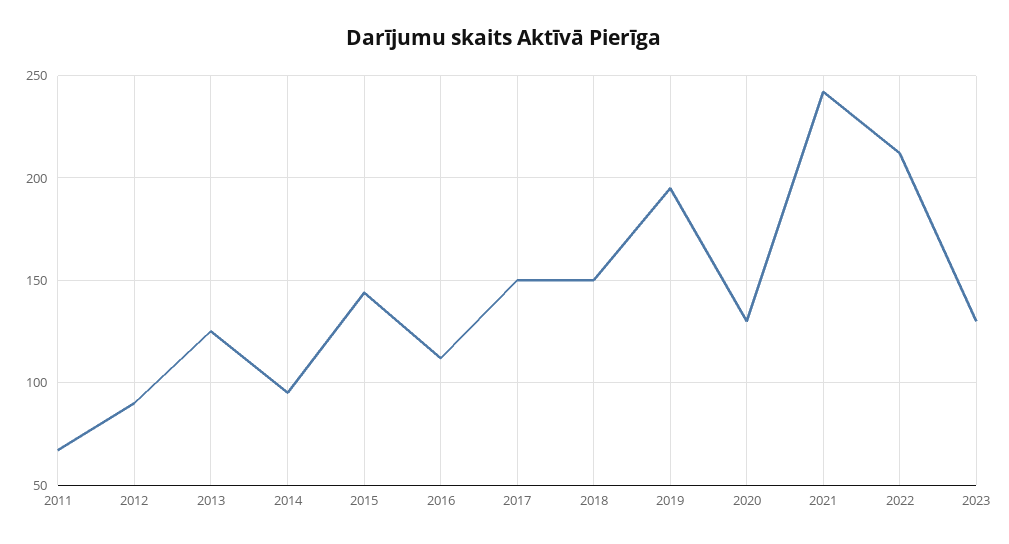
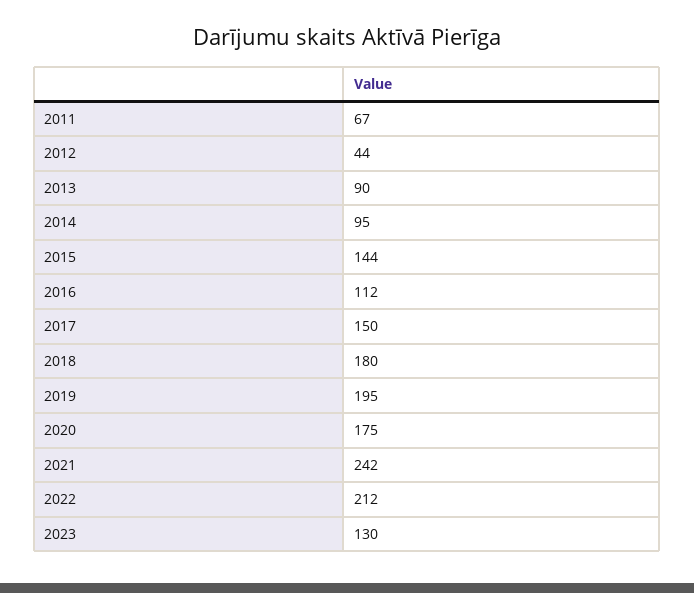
  {
    "2011": 67,
-   "2012": 90,
+   "2012": 44,
-   "2013": 125,
+   "2013": 90,
    "2014": 95,
    "2015": 144,
    "2016": 112,
    "2017": 150,
-   "2018": 150,
+   "2018": 180,
    "2019": 195,
-   "2020": 130,
+   "2020": 175,
    "2021": 242,
    "2022": 212,
    "2023": 130
  }

